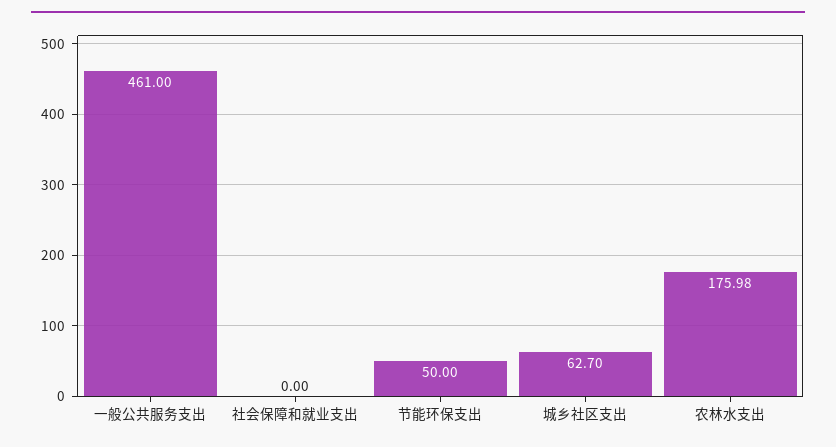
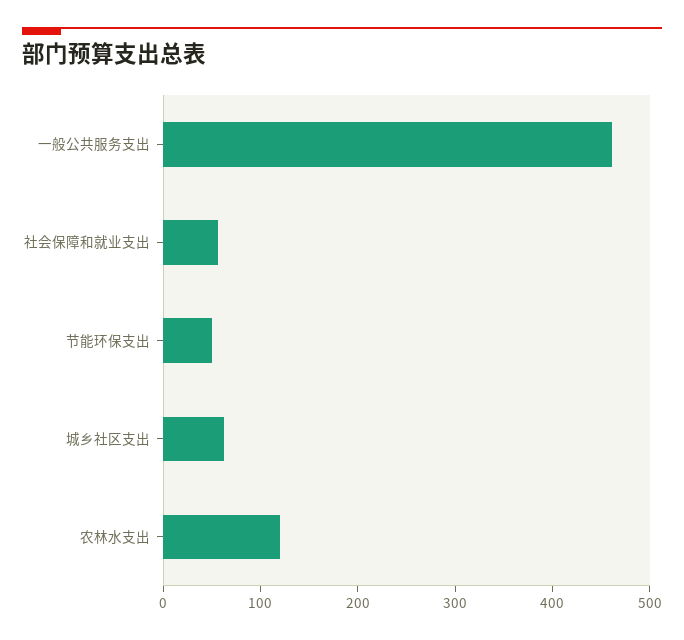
  {
    "一般公共服务支出": 461,
-   "社会保障和就业支出": 0,
+   "社会保障和就业支出": 60,
    "节能环保支出": 50,
    "城乡社区支出": 62.7,
-   "农林水支出": 175.98
+   "农林水支出": 120
  }

